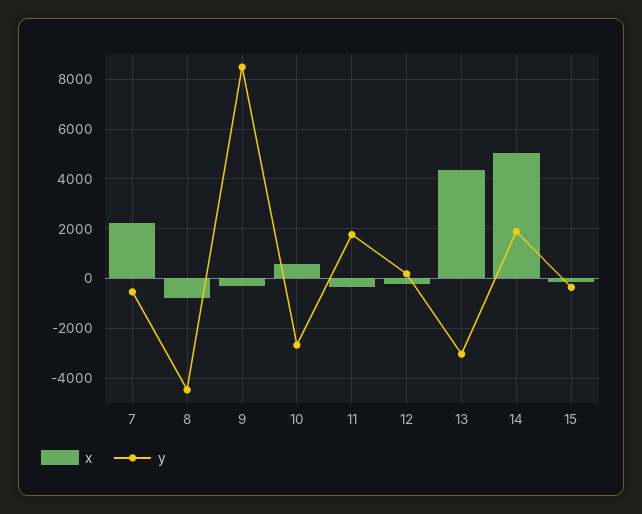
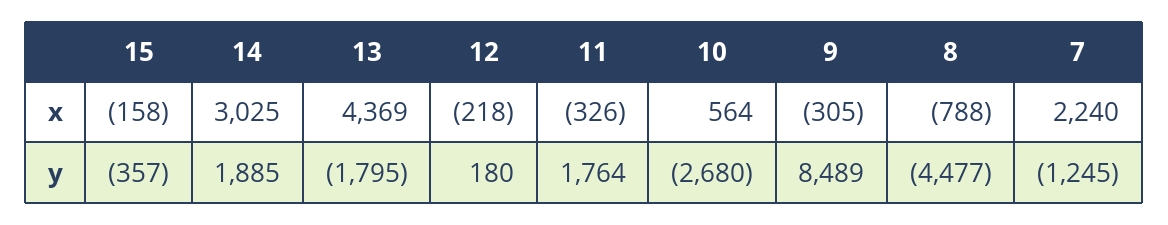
  {
    "x": {
      "7": 2240,
      "8": -788,
      "9": -305,
      "10": 564,
      "11": -326,
      "12": -218,
      "13": 4369,
-     "14": 5000,
+     "14": 3025,
      "15": -158
    },
    "y": {
-     "7": -500,
+     "7": -1245,
      "8": -4477,
      "9": 8489,
      "10": -2680,
      "11": 1764,
      "12": 180,
-     "13": -3000,
+     "13": -1795,
      "14": 1885,
      "15": -357
    }
  }

